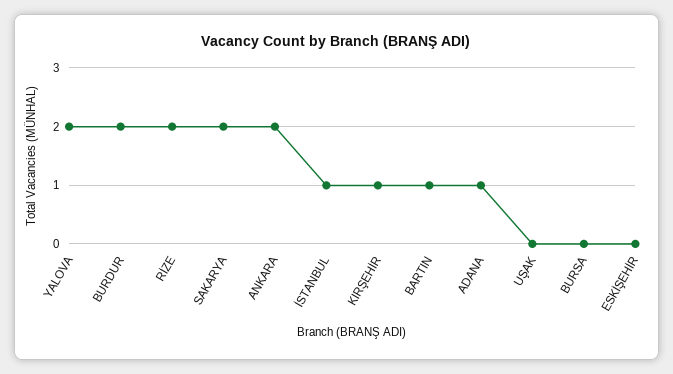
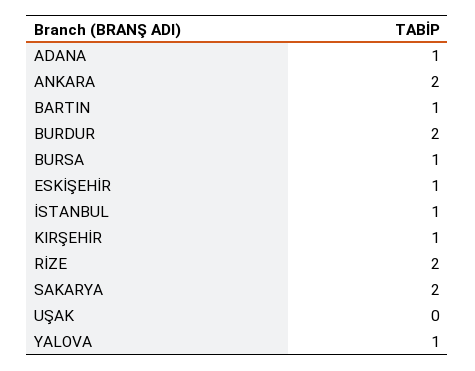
  {
-   "YALOVA": 2,
+   "YALOVA": 1,
    "BURDUR": 2,
    "RİZE": 2,
    "SAKARYA": 2,
    "ANKARA": 2,
    "İSTANBUL": 1,
    "KIRŞEHİR": 1,
    "BARTIN": 1,
    "ADANA": 1,
    "UŞAK": 0,
-   "BURSA": 0,
+   "BURSA": 1,
-   "ESKİŞEHİR": 0
+   "ESKİŞEHİR": 1
  }

